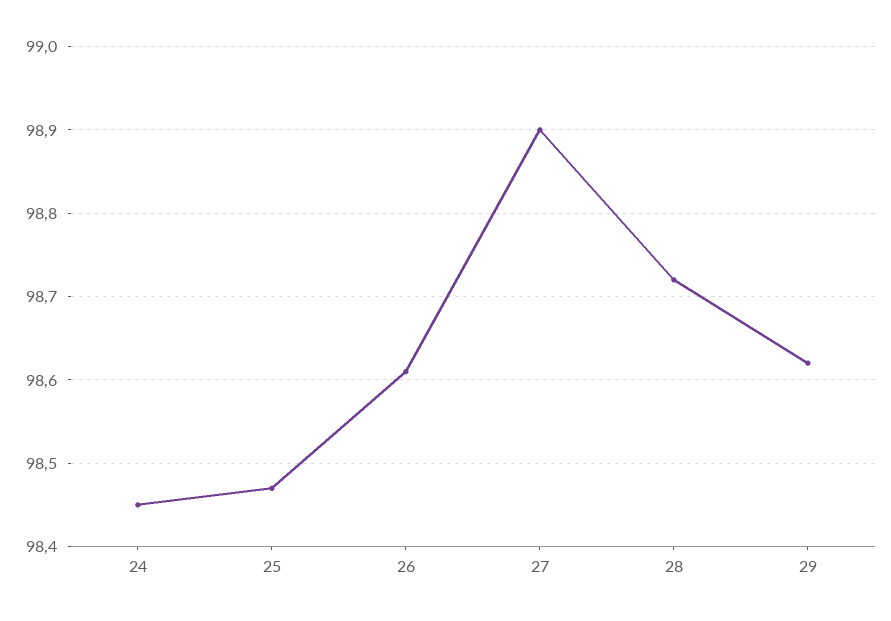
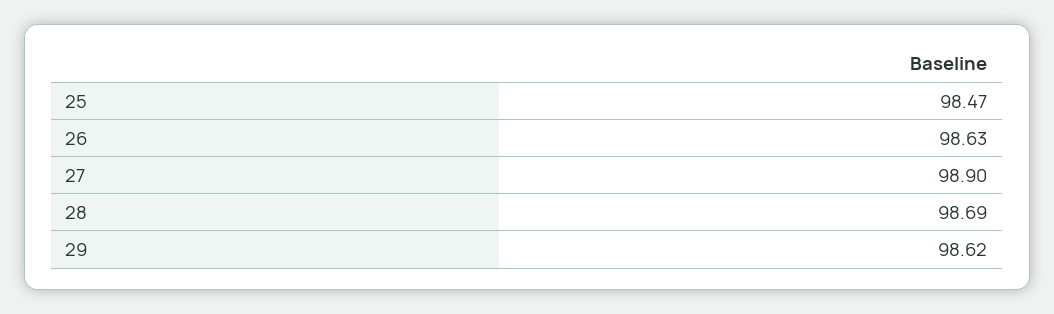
  {
-   "24": 98.45,
    "25": 98.47,
-   "26": 98.61,
+   "26": 98.63,
    "27": 98.9,
-   "28": 98.72,
+   "28": 98.69,
    "29": 98.62
  }

